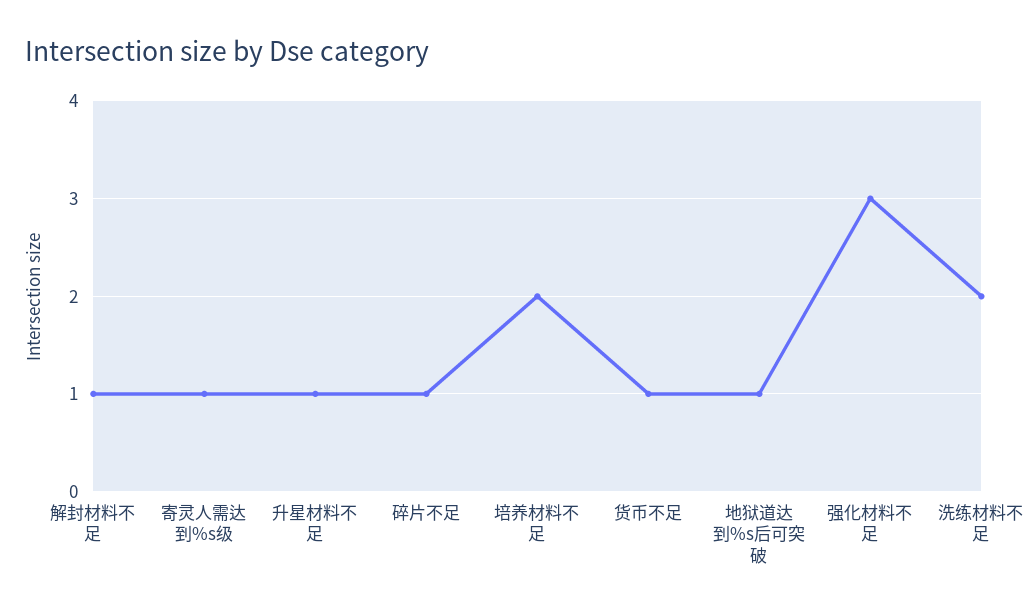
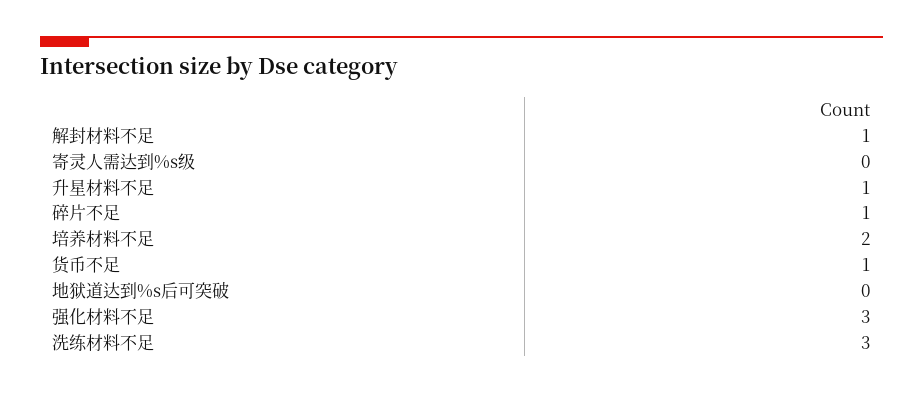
  {
    "解封材料不足": 1,
-   "寄灵人需达到%s级": 1,
+   "寄灵人需达到%s级": 0,
    "升星材料不足": 1,
    "碎片不足": 1,
    "培养材料不足": 2,
    "货币不足": 1,
-   "地狱道达到%s后可突破": 1,
+   "地狱道达到%s后可突破": 0,
    "强化材料不足": 3,
-   "洗练材料不足": 2
+   "洗练材料不足": 3
  }

